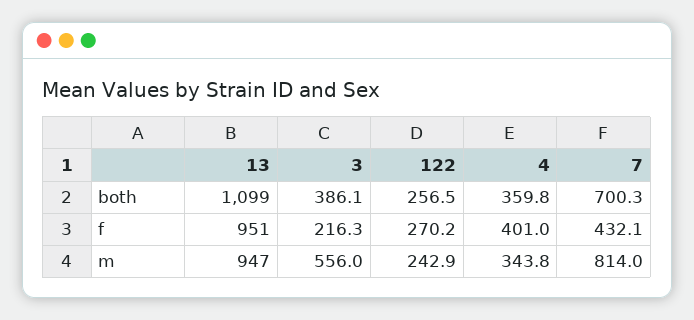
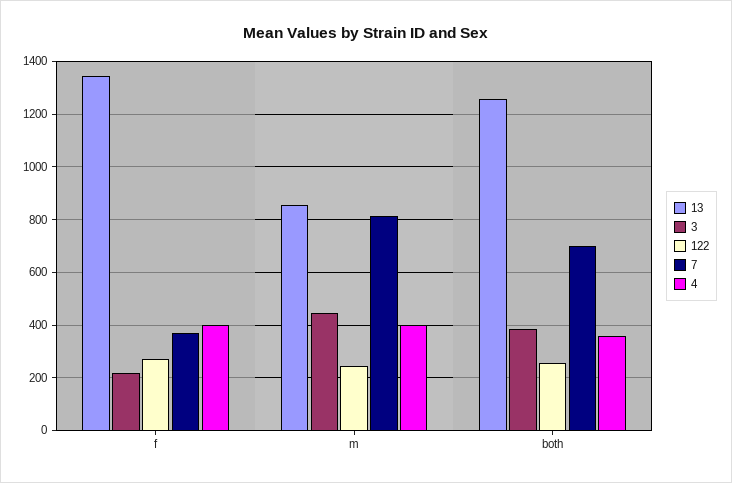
  {
    "13": {
-     "both": 1099,
+     "both": 1250,
-     "f": 951,
+     "f": 1350,
-     "m": 947
+     "m": 850
    },
    "3": {
      "both": 386.1,
      "f": 216.3,
-     "m": 556
+     "m": 450
    },
    "122": {
      "both": 256.5,
      "f": 270.2,
      "m": 242.9
    },
    "4": {
      "both": 359.8,
      "f": 401,
-     "m": 343.8
+     "m": 400
    },
    "7": {
      "both": 700.3,
-     "f": 432.1,
+     "f": 375,
      "m": 814
    }
  }

